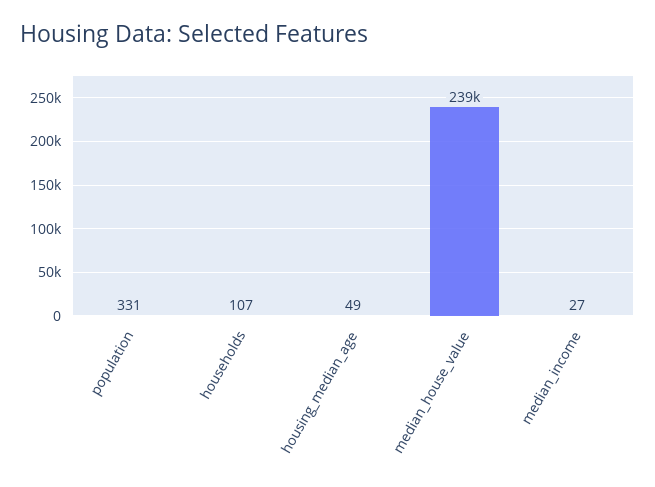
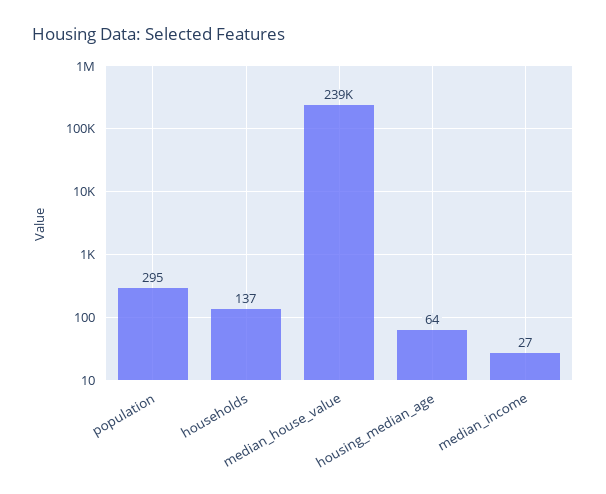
  {
-   "population": 331,
+   "population": 295,
-   "households": 107,
+   "households": 137,
-   "housing_median_age": 49,
+   "housing_median_age": 64,
    "median_house_value": 239000,
    "median_income": 27
  }

